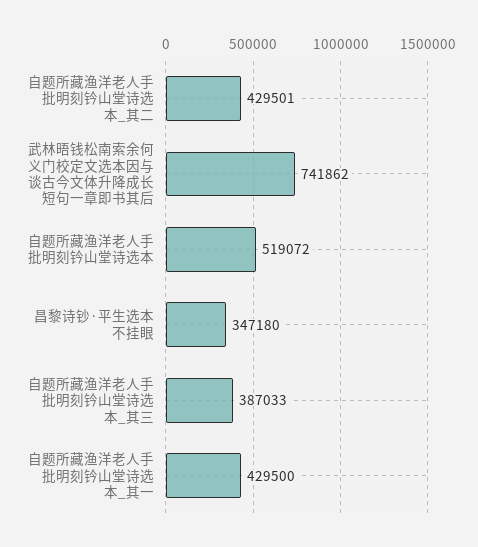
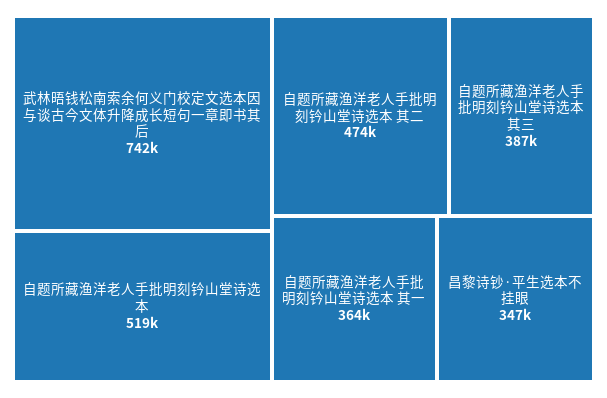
  {
-   "自题所藏渔洋老人手批明刻钤山堂诗选本_其二": 429501,
+   "自题所藏渔洋老人手批明刻钤山堂诗选本_其二": 474000,
    "武林晤钱松南索余何义门校定文选本因与谈古今文体升降成长短句一章即书其后": 741862,
    "自题所藏渔洋老人手批明刻钤山堂诗选本": 519072,
    "昌黎诗钞·平生选本不挂眼": 347180,
    "自题所藏渔洋老人手批明刻钤山堂诗选本_其三": 387033,
-   "自题所藏渔洋老人手批明刻钤山堂诗选本_其一": 429500
+   "自题所藏渔洋老人手批明刻钤山堂诗选本_其一": 364000
  }

